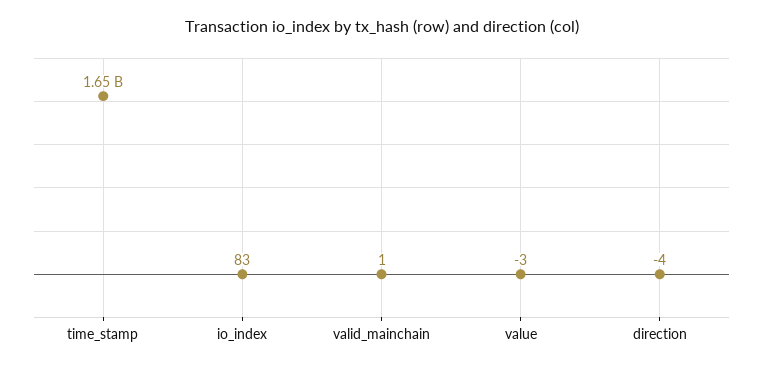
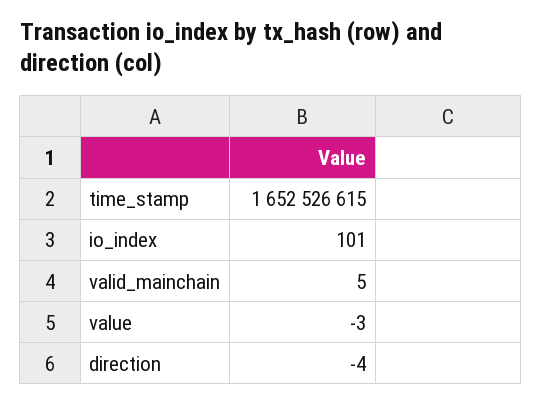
  {
    "time_stamp": 1652526615,
-   "io_index": 83,
+   "io_index": 101,
-   "valid_mainchain": 1,
+   "valid_mainchain": 5,
    "value": -3,
    "direction": -4
  }

